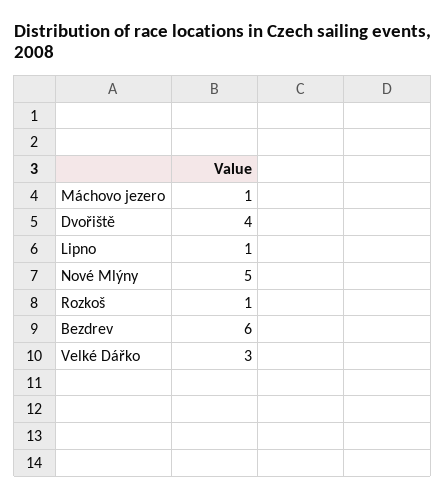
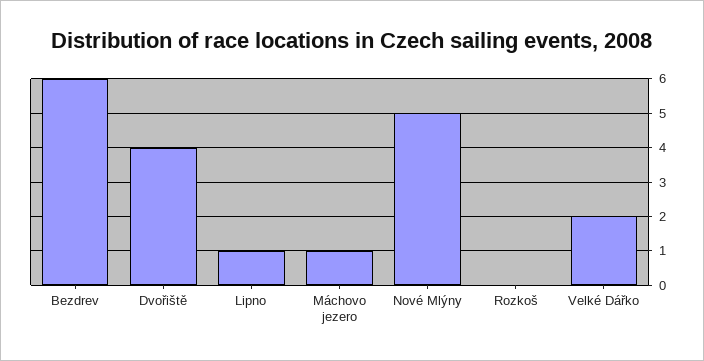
  {
    "Máchovo jezero": 1,
    "Dvořiště": 4,
    "Lipno": 1,
    "Nové Mlýny": 5,
-   "Rozkoš": 1,
+   "Rozkoš": 0,
    "Bezdrev": 6,
-   "Velké Dářko": 3
+   "Velké Dářko": 2
  }

